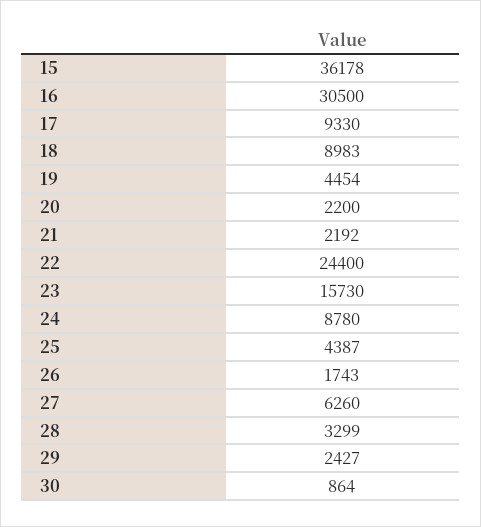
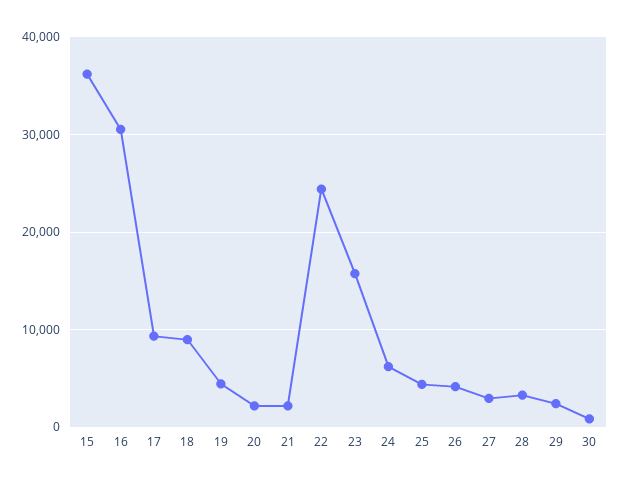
  {
    "15": 36178,
    "16": 30500,
    "17": 9330,
    "18": 8983,
    "19": 4454,
    "20": 2200,
    "21": 2192,
    "22": 24400,
    "23": 15730,
-   "24": 8780,
+   "24": 6000,
    "25": 4387,
-   "26": 1743,
+   "26": 4000,
-   "27": 6260,
+   "27": 3000,
    "28": 3299,
    "29": 2427,
    "30": 864
  }

